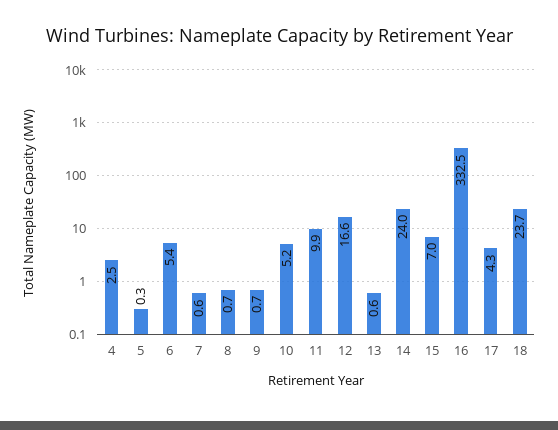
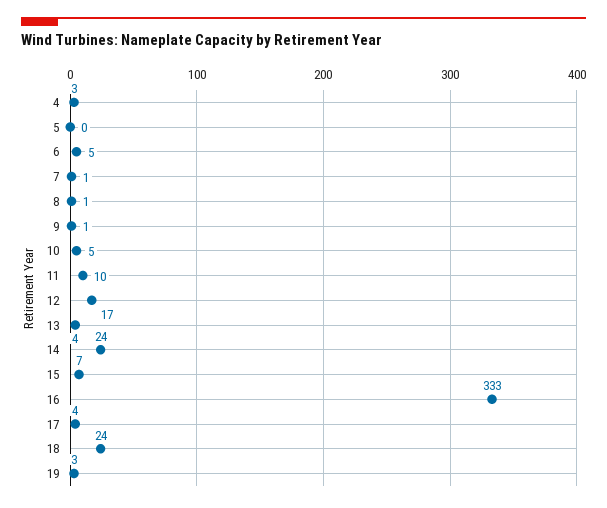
  {
    "4": 2.5,
    "5": 0.3,
    "6": 5.4,
    "7": 0.6,
    "8": 0.7,
    "9": 0.7,
    "10": 5.2,
    "11": 9.9,
    "12": 16.6,
-   "13": 0.6,
+   "13": 4,
    "14": 24,
    "15": 7,
    "16": 332.5,
    "17": 4.3,
-   "18": 23.7
+   "18": 23.7,
+   "19": 3
  }

